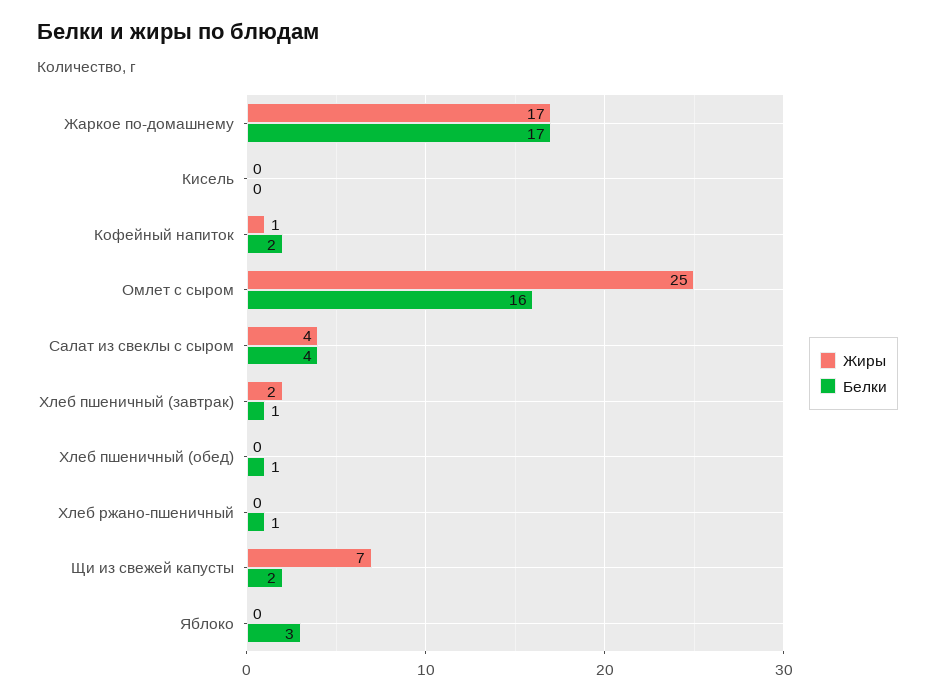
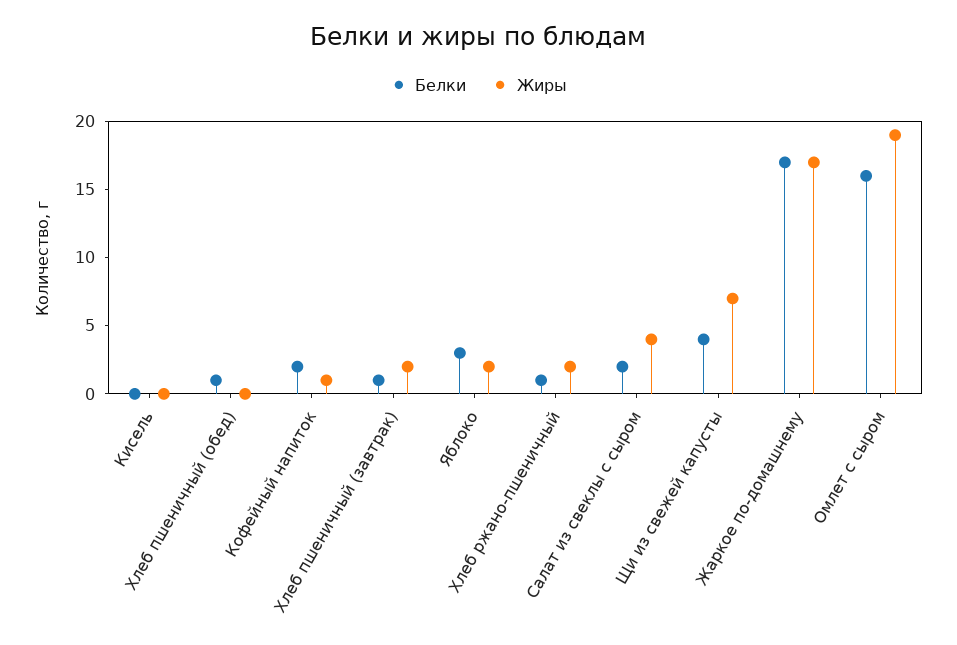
  {
    "Жиры": {
      "Жаркое по-домашнему": 17,
      "Кисель": 0,
      "Кофейный напиток": 1,
-     "Омлет с сыром": 25,
+     "Омлет с сыром": 19,
      "Салат из свеклы с сыром": 4,
      "Хлеб пшеничный (завтрак)": 2,
      "Хлеб пшеничный (обед)": 0,
-     "Хлеб ржано-пшеничный": 0,
+     "Хлеб ржано-пшеничный": 2,
      "Щи из свежей капусты": 7,
-     "Яблоко": 0
+     "Яблоко": 2
    },
    "Белки": {
      "Жаркое по-домашнему": 17,
      "Кисель": 0,
      "Кофейный напиток": 2,
      "Омлет с сыром": 16,
-     "Салат из свеклы с сыром": 4,
+     "Салат из свеклы с сыром": 2,
      "Хлеб пшеничный (завтрак)": 1,
      "Хлеб пшеничный (обед)": 1,
      "Хлеб ржано-пшеничный": 1,
-     "Щи из свежей капусты": 2,
+     "Щи из свежей капусты": 4,
      "Яблоко": 3
    }
  }

